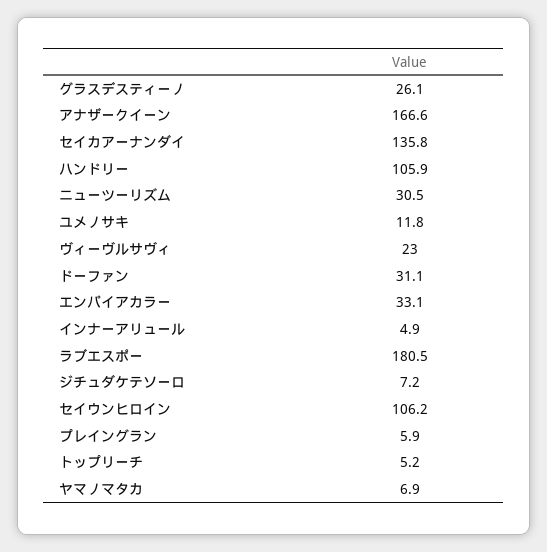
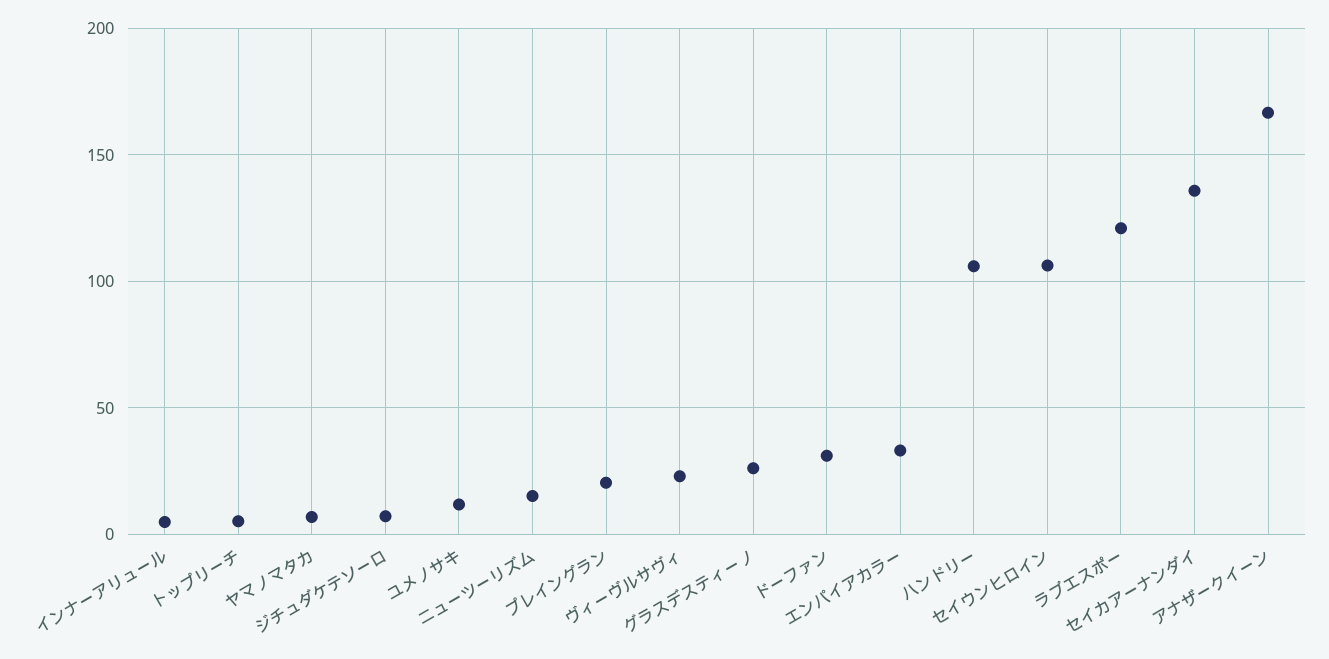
  {
    "グラスデスティーノ": 26.1,
    "アナザークイーン": 166.6,
    "セイカアーナンダイ": 135.8,
    "ハンドリー": 105.9,
-   "ニューツーリズム": 30.5,
+   "ニューツーリズム": 15,
    "ユメノサキ": 11.8,
    "ヴィーヴルサヴィ": 23,
    "ドーファン": 31.1,
    "エンパイアカラー": 33.1,
    "インナーアリュール": 4.9,
-   "ラブエスポー": 180.5,
+   "ラブエスポー": 120,
    "ジチュダケテソーロ": 7.2,
    "セイウンヒロイン": 106.2,
-   "プレイングラン": 5.9,
+   "プレイングラン": 20,
    "トップリーチ": 5.2,
    "ヤマノマタカ": 6.9
  }

